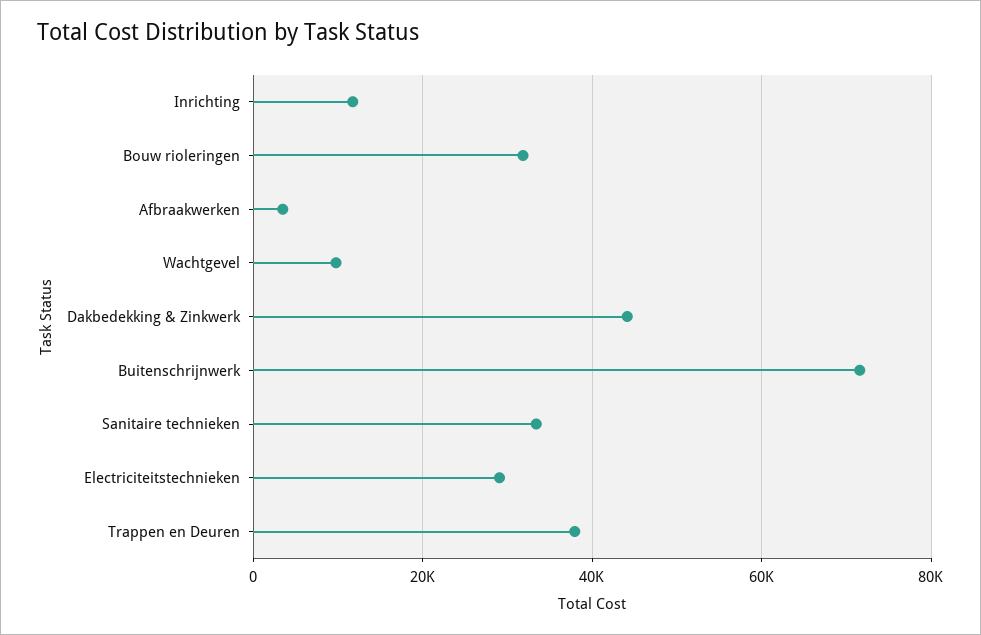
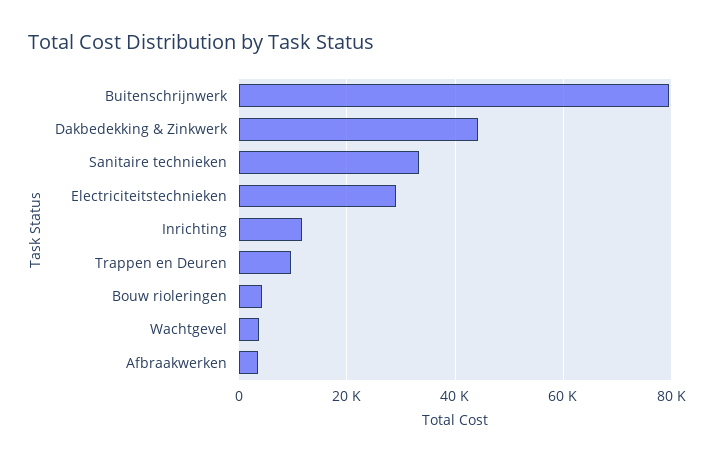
  {
    "Inrichting": 12000,
-   "Bouw rioleringen": 32000,
+   "Bouw rioleringen": 4000,
    "Afbraakwerken": 4000,
-   "Wachtgevel": 10000,
+   "Wachtgevel": 4000,
    "Dakbedekking & Zinkwerk": 44000,
-   "Buitenschrijnwerk": 72000,
+   "Buitenschrijnwerk": 80000,
    "Sanitaire technieken": 34000,
    "Electriciteitstechnieken": 30000,
-   "Trappen en Deuren": 38000
+   "Trappen en Deuren": 10000
  }

